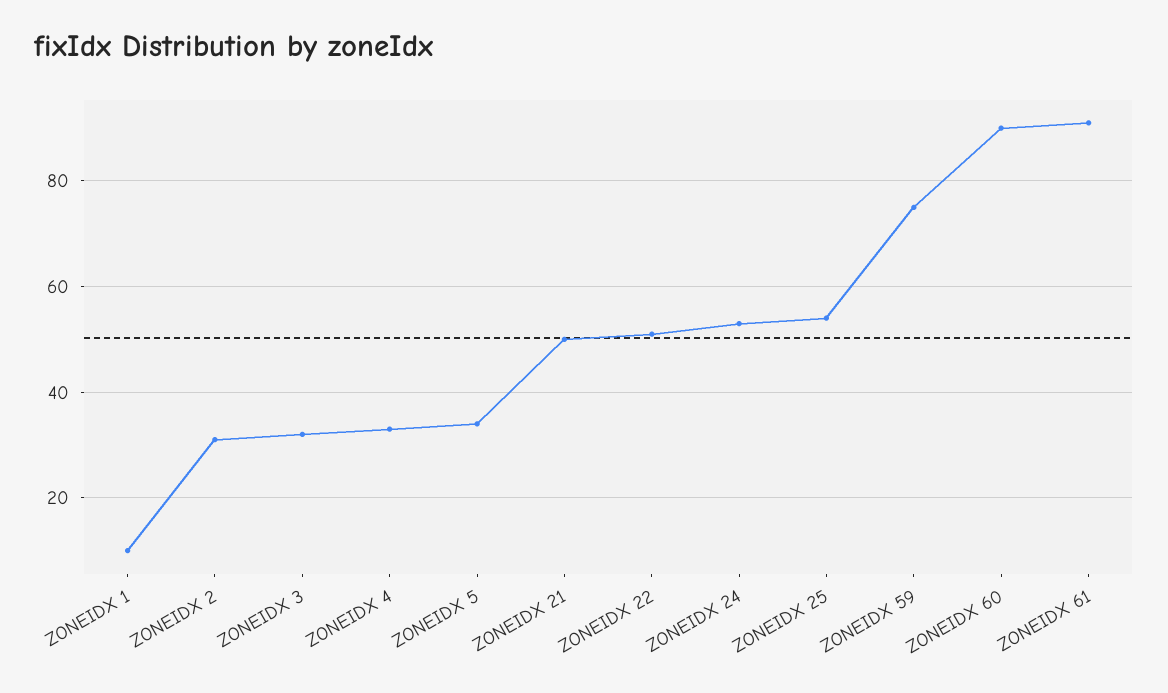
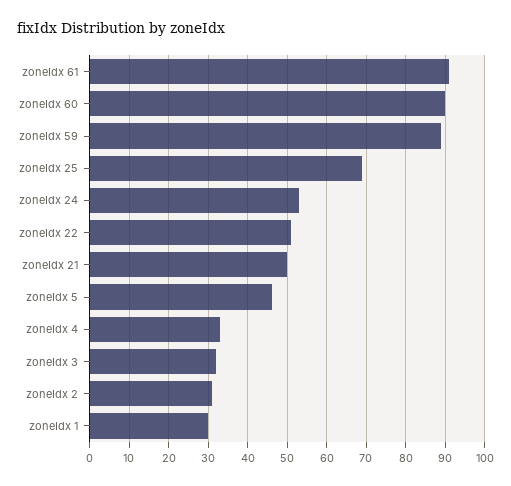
  {
-   "ZONEIDX 1": 10,
+   "ZONEIDX 1": 30,
    "ZONEIDX 2": 30,
    "ZONEIDX 3": 30,
    "ZONEIDX 4": 35,
-   "ZONEIDX 5": 35,
+   "ZONEIDX 5": 45,
    "ZONEIDX 21": 50,
    "ZONEIDX 22": 50,
    "ZONEIDX 24": 55,
-   "ZONEIDX 25": 55,
+   "ZONEIDX 25": 70,
-   "ZONEIDX 59": 75,
+   "ZONEIDX 59": 90,
    "ZONEIDX 60": 90,
    "ZONEIDX 61": 90
  }

